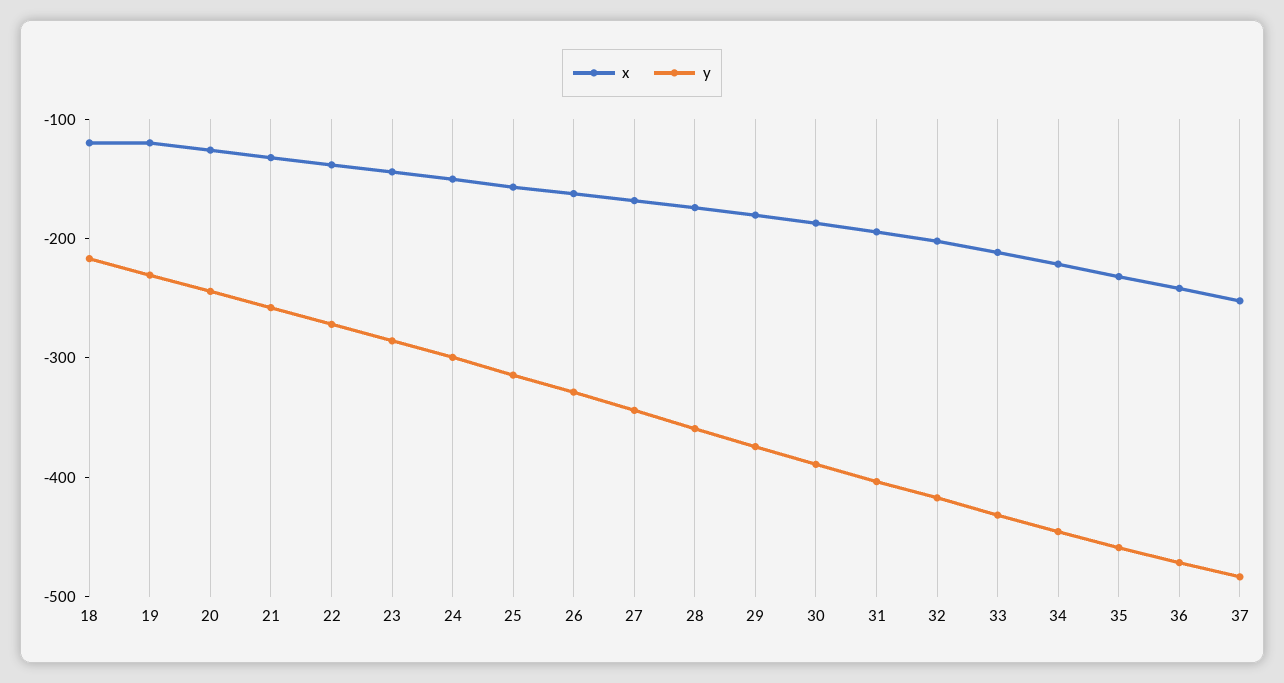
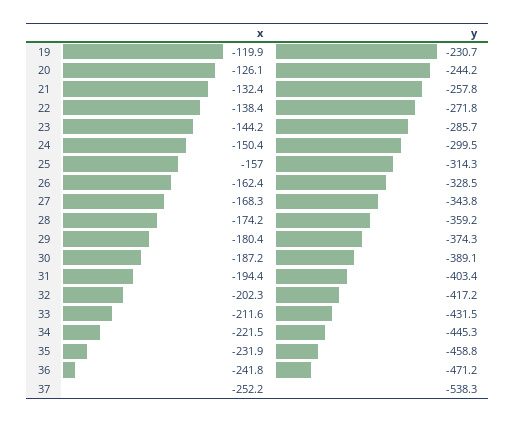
  {
    "x": {
-     "18": -120,
      "19": -119.9,
      "20": -126.1,
      "21": -132.4,
      "22": -138.4,
      "23": -144.2,
      "24": -150.4,
      "25": -157,
      "26": -162.4,
      "27": -168.3,
      "28": -174.2,
      "29": -180.4,
      "30": -187.2,
      "31": -194.4,
      "32": -202.3,
      "33": -211.6,
      "34": -221.5,
      "35": -231.9,
      "36": -241.8,
      "37": -252.2
    },
    "y": {
-     "18": -220,
      "19": -230.7,
      "20": -244.2,
      "21": -257.8,
      "22": -271.8,
      "23": -285.7,
      "24": -299.5,
      "25": -314.3,
      "26": -328.5,
      "27": -343.8,
      "28": -359.2,
      "29": -374.3,
      "30": -389.1,
      "31": -403.4,
      "32": -417.2,
      "33": -431.5,
      "34": -445.3,
      "35": -458.8,
      "36": -471.2,
-     "37": -480
+     "37": -538.3
    }
  }

